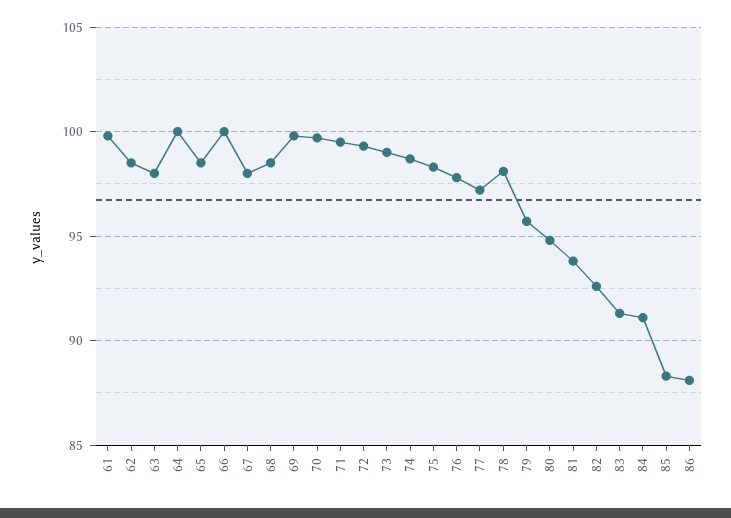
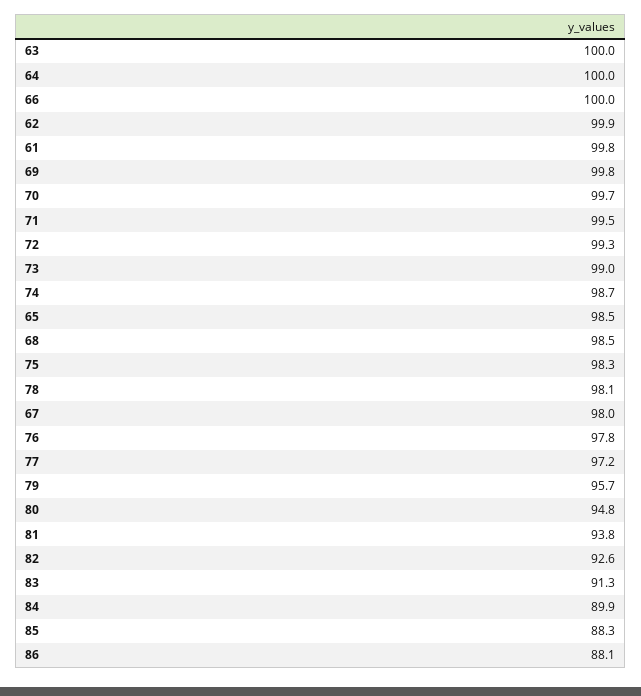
  {
    "61": 99.8,
-   "62": 98.5,
+   "62": 99.9,
-   "63": 98,
+   "63": 100,
    "64": 100,
    "65": 98.5,
    "66": 100,
    "67": 98,
    "68": 98.5,
    "69": 99.8,
    "70": 99.7,
    "71": 99.5,
    "72": 99.3,
    "73": 99,
    "74": 98.7,
    "75": 98.3,
    "76": 97.8,
    "77": 97.2,
    "78": 98.1,
    "79": 95.7,
    "80": 94.8,
    "81": 93.8,
    "82": 92.6,
    "83": 91.3,
-   "84": 91,
+   "84": 89.9,
    "85": 88.3,
    "86": 88.1
  }

